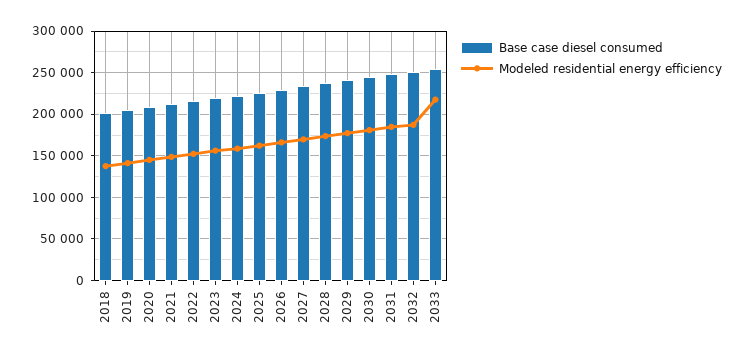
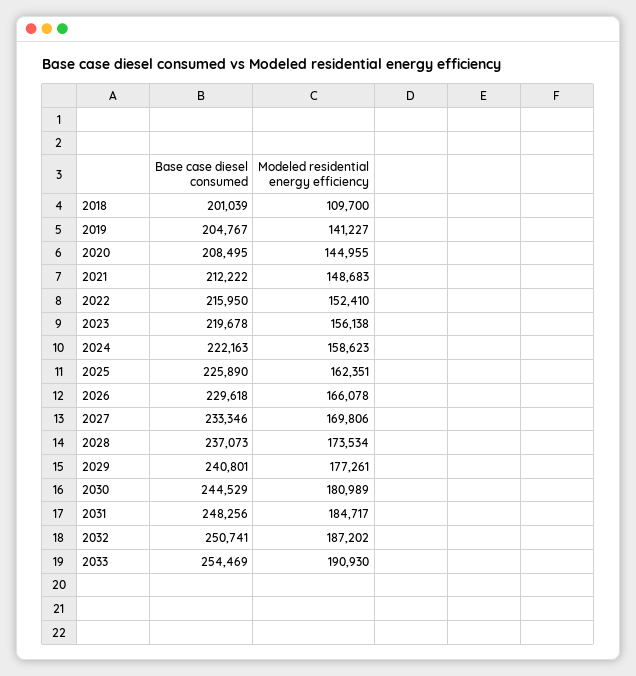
  {
    "Base case diesel consumed": {
      "2018": 201039,
      "2019": 204767,
      "2020": 208495,
      "2021": 212222,
      "2022": 215950,
      "2023": 219678,
      "2024": 222163,
      "2025": 225890,
      "2026": 229618,
      "2027": 233346,
      "2028": 237073,
      "2029": 240801,
      "2030": 244529,
      "2031": 248256,
      "2032": 250741,
      "2033": 254469
    },
    "Modeled residential energy efficiency": {
-     "2018": 140000,
+     "2018": 109700,
      "2019": 141227,
      "2020": 144955,
      "2021": 148683,
      "2022": 152410,
      "2023": 156138,
      "2024": 158623,
      "2025": 162351,
      "2026": 166078,
      "2027": 169806,
      "2028": 173534,
      "2029": 177261,
      "2030": 180989,
      "2031": 184717,
      "2032": 187202,
-     "2033": 220000
+     "2033": 190930
    }
  }

